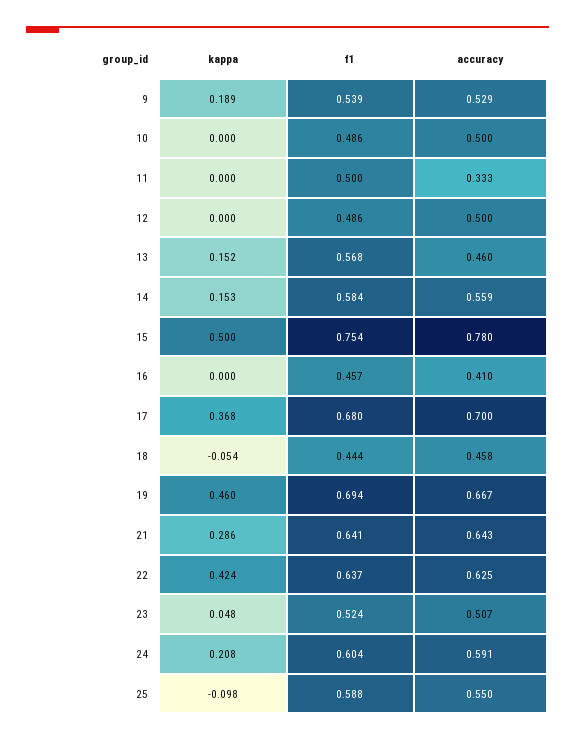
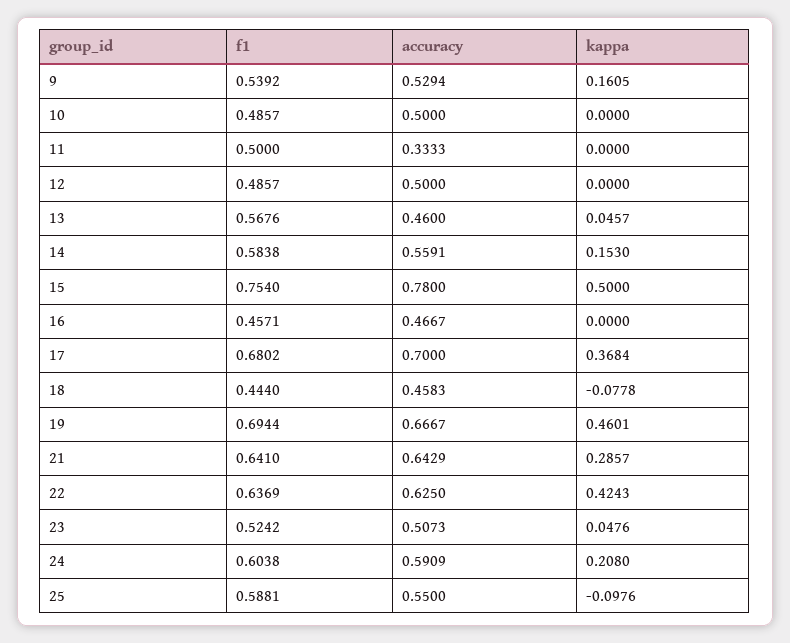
  {
    "kappa": {
-     "9": 0.189,
+     "9": 0.1605,
      "10": 0,
      "11": 0,
      "12": 0,
-     "13": 0.152,
+     "13": 0.0457,
      "14": 0.153,
      "15": 0.5,
      "16": 0,
      "17": 0.3684,
-     "18": -0.054,
+     "18": -0.0778,
      "19": 0.4601,
      "21": 0.2857,
      "22": 0.4243,
      "23": 0.0476,
      "24": 0.208,
      "25": -0.0976
    },
    "f1": {
      "9": 0.5392,
      "10": 0.4857,
      "11": 0.5,
      "12": 0.4857,
      "13": 0.5676,
      "14": 0.5838,
      "15": 0.754,
      "16": 0.4571,
      "17": 0.6802,
      "18": 0.444,
      "19": 0.6944,
      "21": 0.641,
      "22": 0.6369,
      "23": 0.5242,
      "24": 0.6038,
      "25": 0.5881
    },
    "accuracy": {
      "9": 0.5294,
      "10": 0.5,
      "11": 0.3333,
      "12": 0.5,
      "13": 0.46,
      "14": 0.5591,
      "15": 0.78,
-     "16": 0.41,
+     "16": 0.4667,
      "17": 0.7,
      "18": 0.4583,
      "19": 0.6667,
      "21": 0.6429,
      "22": 0.625,
      "23": 0.5073,
      "24": 0.5909,
      "25": 0.55
    }
  }

